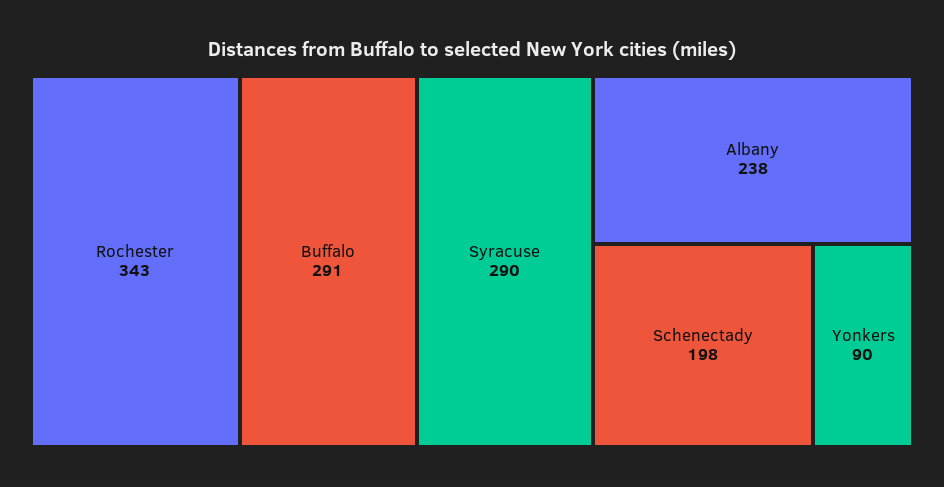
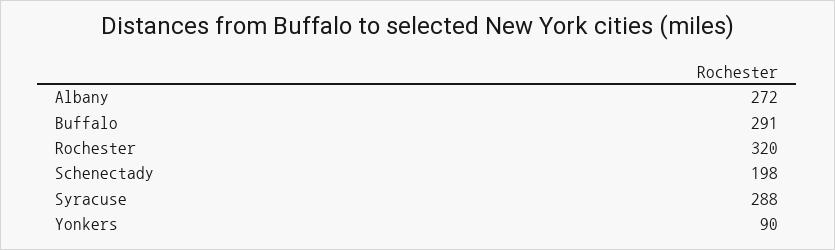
  {
-   "Rochester": 343,
+   "Rochester": 320,
    "Buffalo": 291,
-   "Syracuse": 290,
+   "Syracuse": 288,
-   "Albany": 238,
+   "Albany": 272,
    "Schenectady": 198,
    "Yonkers": 90
  }

